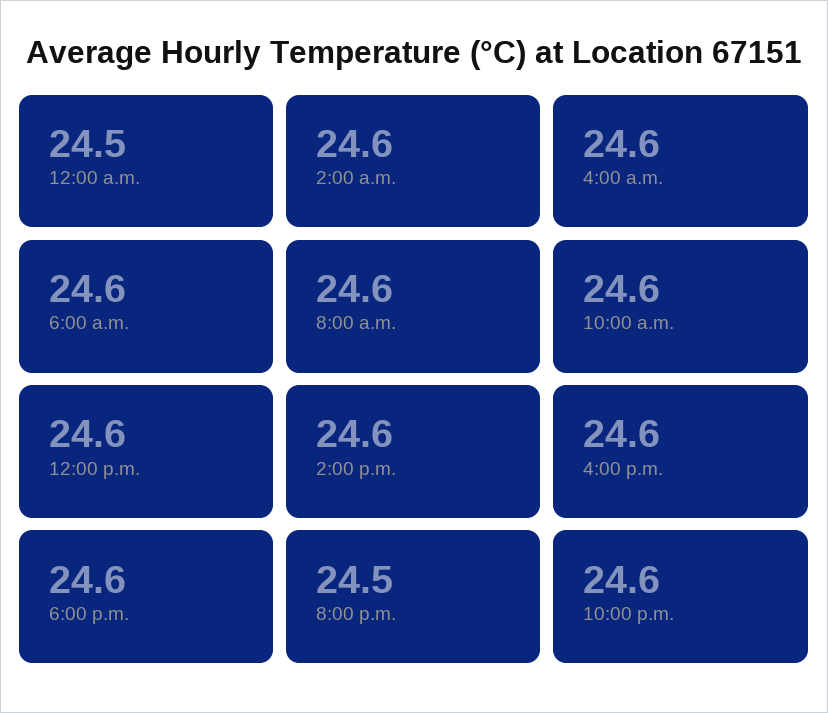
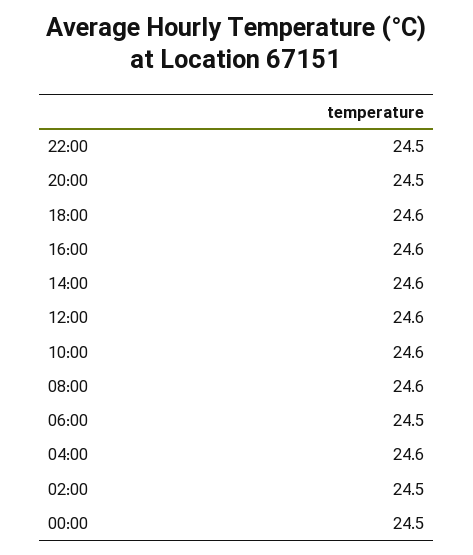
  {
    "12:00 a.m.": 24.5,
-   "2:00 a.m.": 24.6,
+   "2:00 a.m.": 24.5,
    "4:00 a.m.": 24.6,
-   "6:00 a.m.": 24.6,
+   "6:00 a.m.": 24.5,
    "8:00 a.m.": 24.6,
    "10:00 a.m.": 24.6,
    "12:00 p.m.": 24.6,
    "2:00 p.m.": 24.6,
    "4:00 p.m.": 24.6,
    "6:00 p.m.": 24.6,
    "8:00 p.m.": 24.5,
-   "10:00 p.m.": 24.6
+   "10:00 p.m.": 24.5
  }

